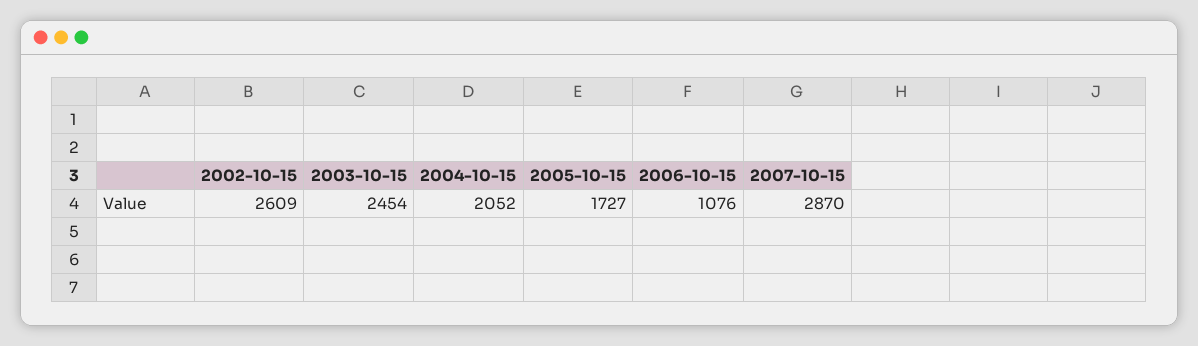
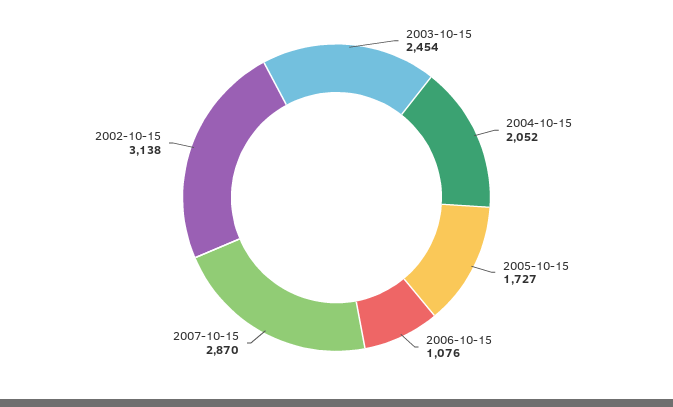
  {
-   "2002-10-15": 2609,
+   "2002-10-15": 3138,
    "2003-10-15": 2454,
    "2004-10-15": 2052,
    "2005-10-15": 1727,
    "2006-10-15": 1076,
    "2007-10-15": 2870
  }

